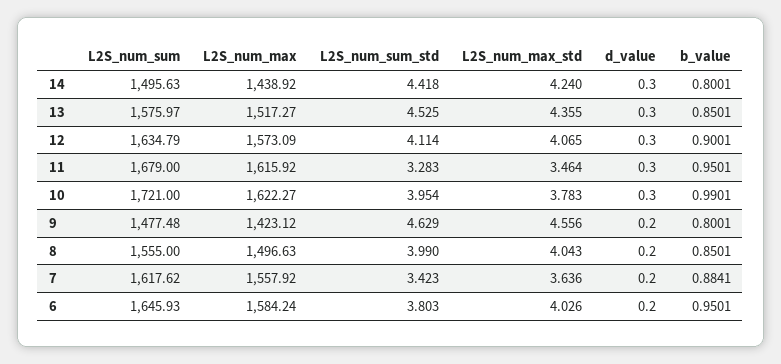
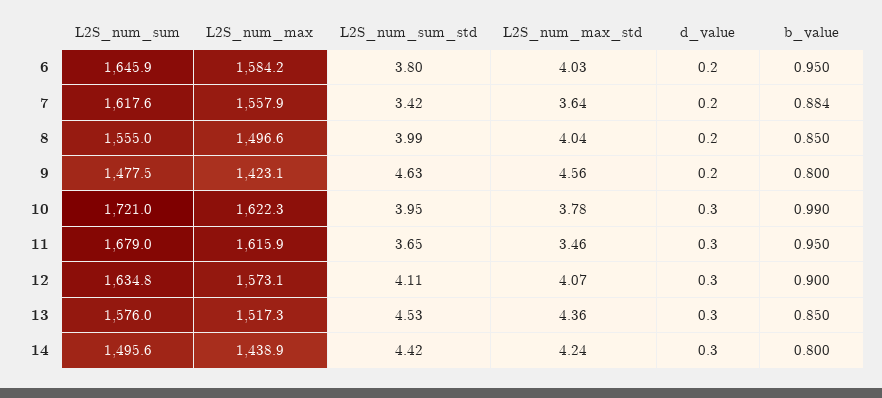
  {
    "L2S_num_sum": {
      "14": 1495.63,
      "13": 1575.97,
      "12": 1634.79,
      "11": 1679,
      "10": 1721,
      "9": 1477.48,
      "8": 1555,
      "7": 1617.62,
      "6": 1645.93
    },
    "L2S_num_max": {
      "14": 1438.92,
      "13": 1517.27,
      "12": 1573.09,
      "11": 1615.92,
      "10": 1622.27,
      "9": 1423.12,
      "8": 1496.63,
      "7": 1557.92,
      "6": 1584.24
    },
    "L2S_num_sum_std": {
      "14": 4.418,
      "13": 4.525,
      "12": 4.114,
-     "11": 3.283,
+     "11": 3.65,
      "10": 3.954,
      "9": 4.629,
      "8": 3.99,
      "7": 3.423,
      "6": 3.803
    },
    "L2S_num_max_std": {
      "14": 4.24,
      "13": 4.355,
      "12": 4.065,
      "11": 3.464,
      "10": 3.783,
      "9": 4.556,
      "8": 4.043,
      "7": 3.636,
      "6": 4.026
    },
    "d_value": {
      "14": 0.3,
      "13": 0.3,
      "12": 0.3,
      "11": 0.3,
      "10": 0.3,
      "9": 0.2,
      "8": 0.2,
      "7": 0.2,
      "6": 0.2
    },
    "b_value": {
      "14": 0.8001,
      "13": 0.8501,
      "12": 0.9001,
      "11": 0.9501,
      "10": 0.9901,
      "9": 0.8001,
      "8": 0.8501,
      "7": 0.8841,
      "6": 0.9501
    }
  }

